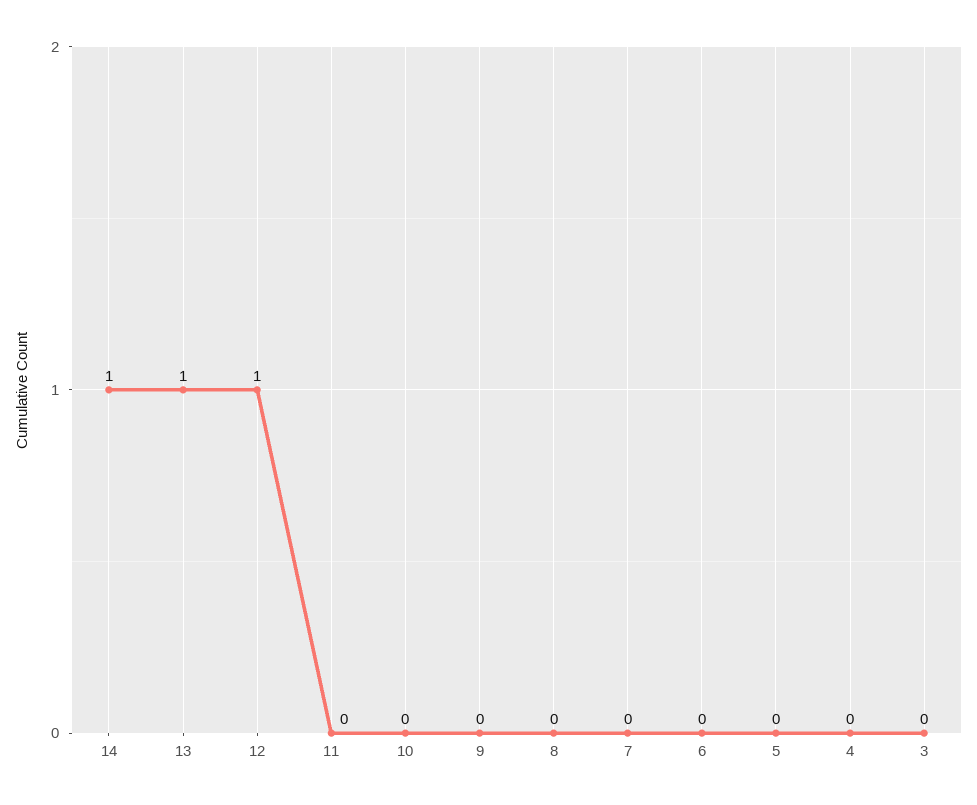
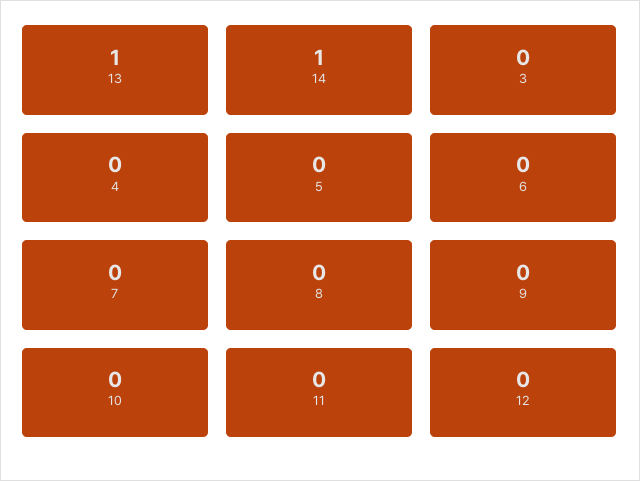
  {
    "14": 1,
    "13": 1,
-   "12": 1,
+   "12": 0,
    "11": 0,
    "10": 0,
    "9": 0,
    "8": 0,
    "7": 0,
    "6": 0,
    "5": 0,
    "4": 0,
    "3": 0
  }

